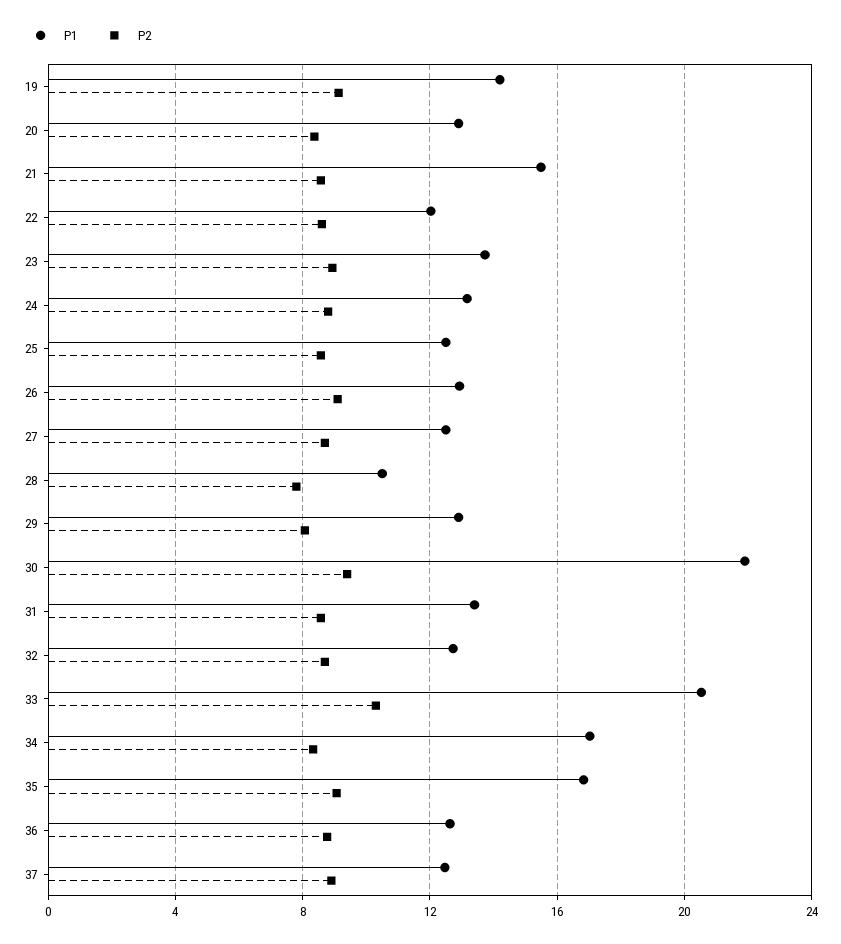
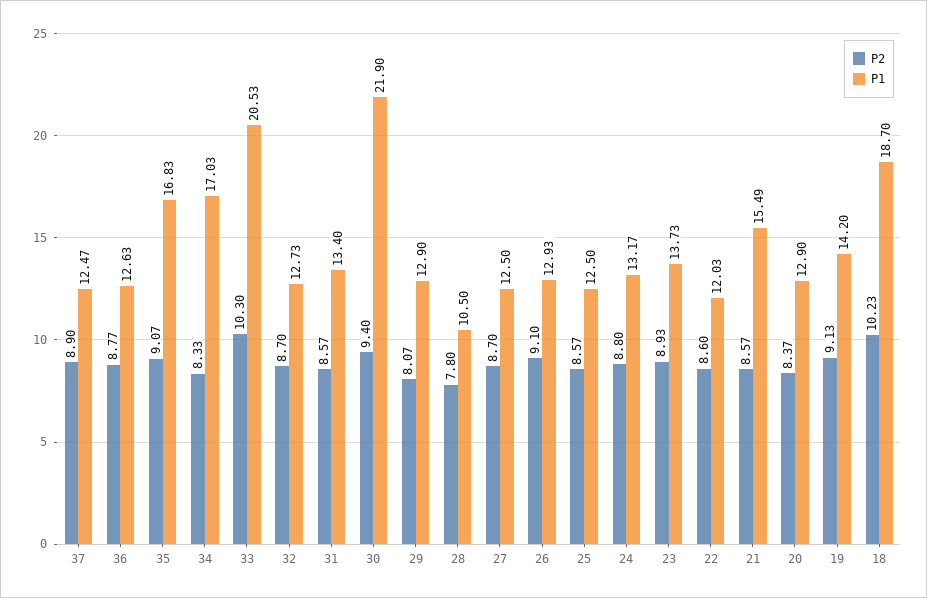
  {
    "P1": {
      "19": 14.2,
      "20": 12.9,
      "21": 15.49,
      "22": 12.03,
      "23": 13.73,
      "24": 13.17,
      "25": 12.5,
      "26": 12.93,
      "27": 12.5,
      "28": 10.5,
      "29": 12.9,
      "30": 21.9,
      "31": 13.4,
      "32": 12.73,
      "33": 20.53,
      "34": 17.03,
      "35": 16.83,
      "36": 12.63,
-     "37": 12.47
+     "37": 12.47,
+     "18": 18.7
    },
    "P2": {
      "19": 9.13,
      "20": 8.37,
      "21": 8.57,
      "22": 8.6,
      "23": 8.93,
      "24": 8.8,
      "25": 8.57,
      "26": 9.1,
      "27": 8.7,
      "28": 7.8,
      "29": 8.07,
      "30": 9.4,
      "31": 8.57,
      "32": 8.7,
      "33": 10.3,
      "34": 8.33,
      "35": 9.07,
      "36": 8.77,
-     "37": 8.9
+     "37": 8.9,
+     "18": 10.23
    }
  }

